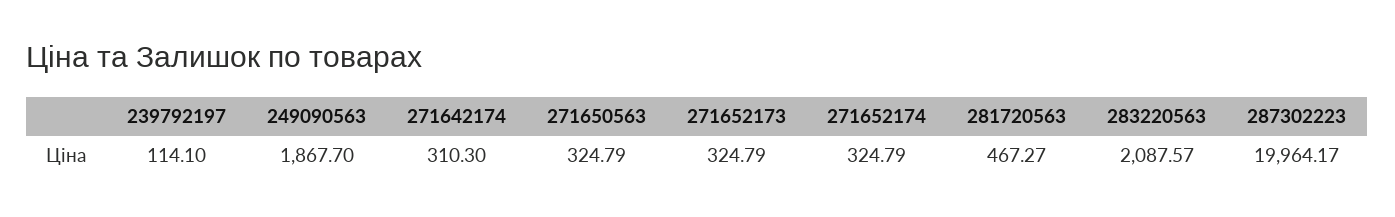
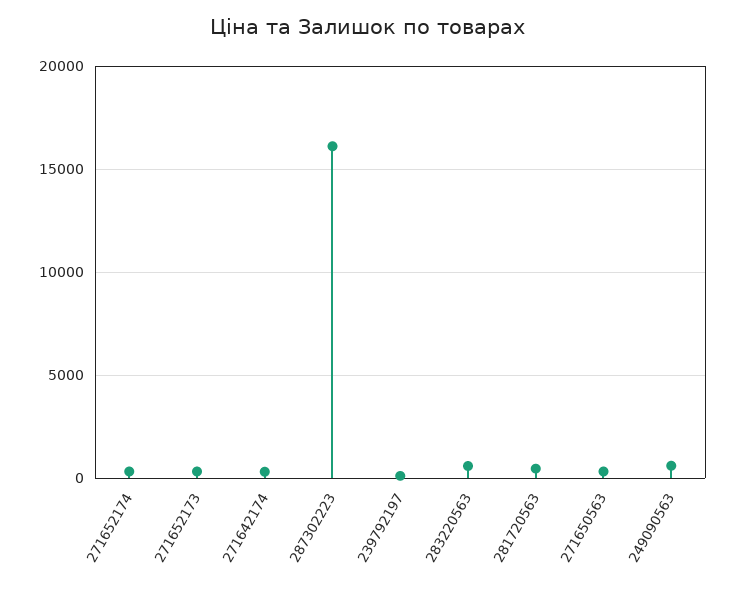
  {
    "239792197": 114.1,
-   "249090563": 1867.7,
+   "249090563": 500,
    "271642174": 310.3,
    "271650563": 324.79,
    "271652173": 324.79,
    "271652174": 324.79,
    "281720563": 467.27,
-   "283220563": 2087.57,
+   "283220563": 500,
-   "287302223": 19964.17
+   "287302223": 16000
  }

